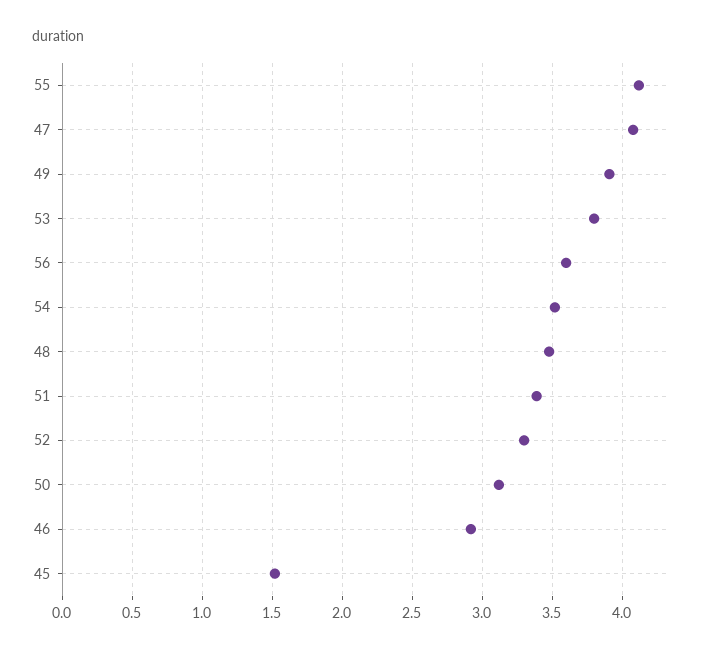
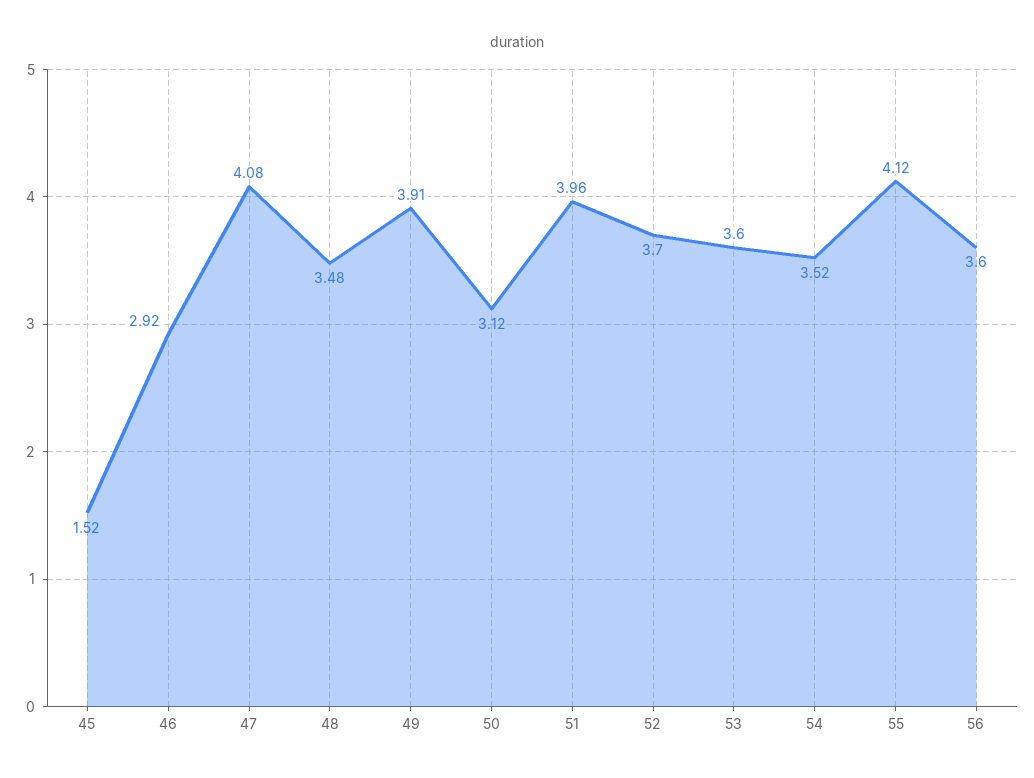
  {
    "55": 4.12,
    "47": 4.08,
    "49": 3.91,
-   "53": 3.8,
+   "53": 3.6,
    "56": 3.6,
    "54": 3.52,
    "48": 3.48,
-   "51": 3.4,
+   "51": 3.96,
-   "52": 3.3,
+   "52": 3.7,
    "50": 3.12,
    "46": 2.92,
    "45": 1.52
  }

